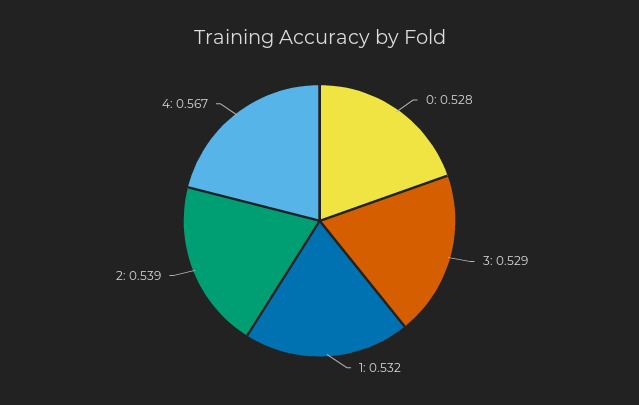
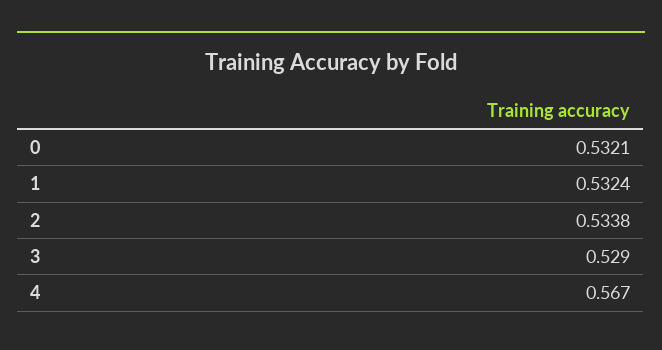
  {
-   "0": 0.528,
+   "0": 0.5321,
    "3": 0.529,
    "1": 0.5324,
-   "2": 0.539,
+   "2": 0.5338,
    "4": 0.567
  }

